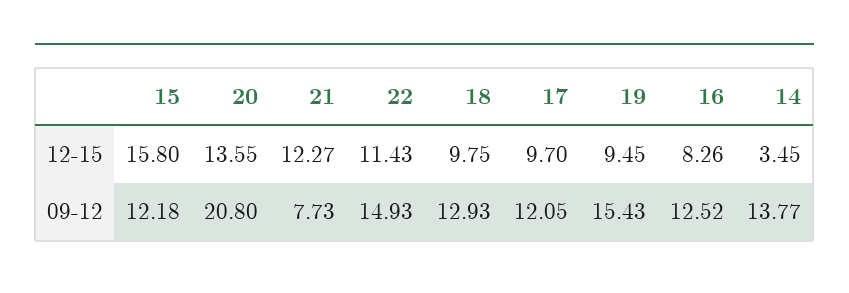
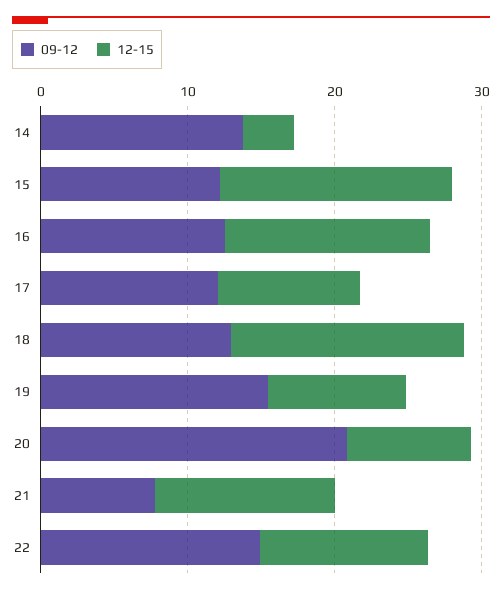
  {
    "12-15": {
      "15": 15.8,
-     "20": 13.55,
+     "20": 8,
      "21": 12.27,
      "22": 11.43,
-     "18": 9.75,
+     "18": 16,
      "17": 9.7,
      "19": 9.45,
-     "16": 8.26,
+     "16": 14,
      "14": 3.45
    },
    "09-12": {
      "15": 12.18,
      "20": 20.8,
      "21": 7.73,
      "22": 14.93,
      "18": 12.93,
      "17": 12.05,
      "19": 15.43,
      "16": 12.52,
      "14": 13.77
    }
  }

